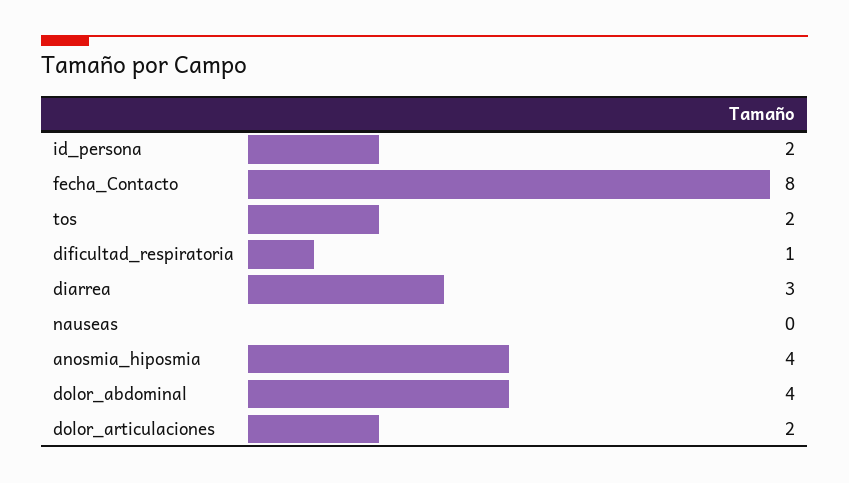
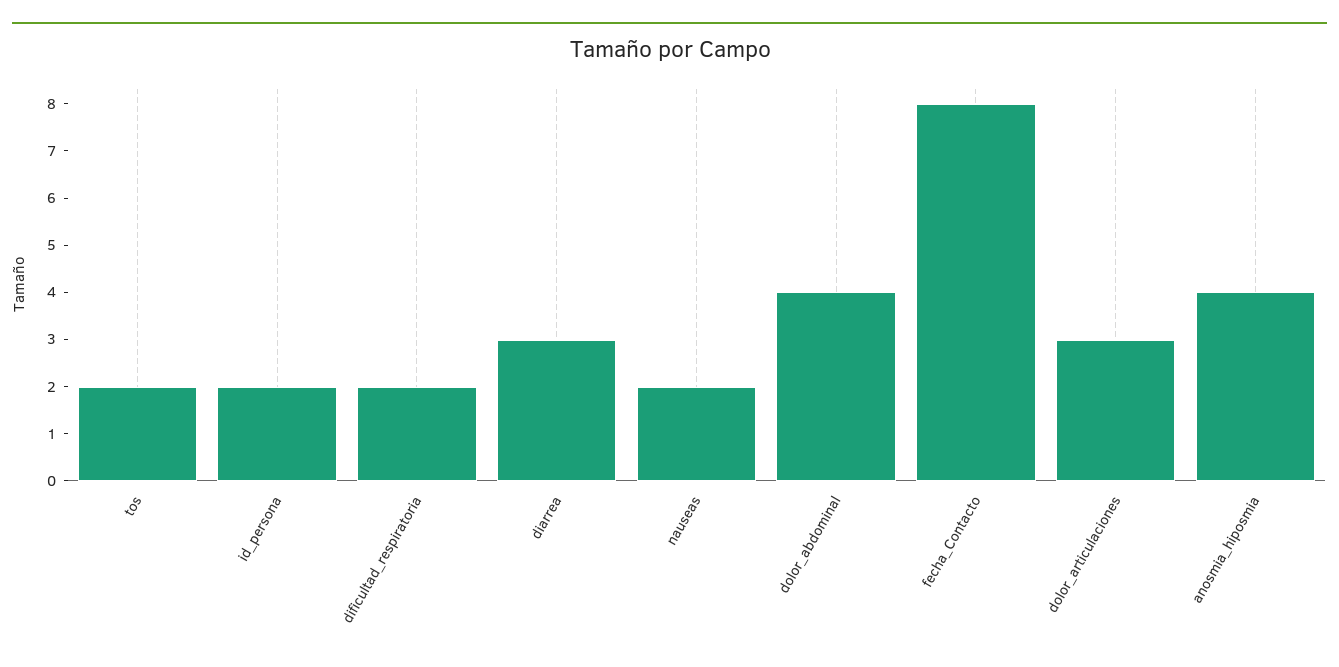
  {
    "id_persona": 2,
    "fecha_Contacto": 8,
    "tos": 2,
-   "dificultad_respiratoria": 1,
+   "dificultad_respiratoria": 2,
    "diarrea": 3,
-   "nauseas": 0,
+   "nauseas": 2,
    "anosmia_hiposmia": 4,
    "dolor_abdominal": 4,
-   "dolor_articulaciones": 2
+   "dolor_articulaciones": 3
  }

